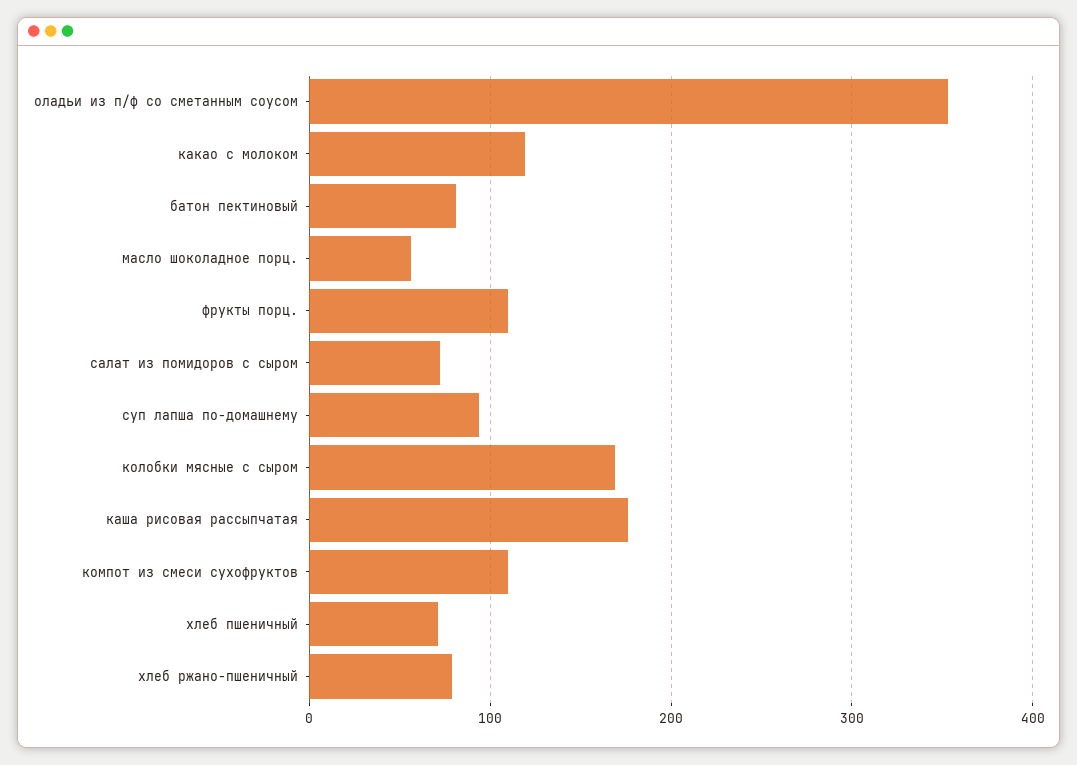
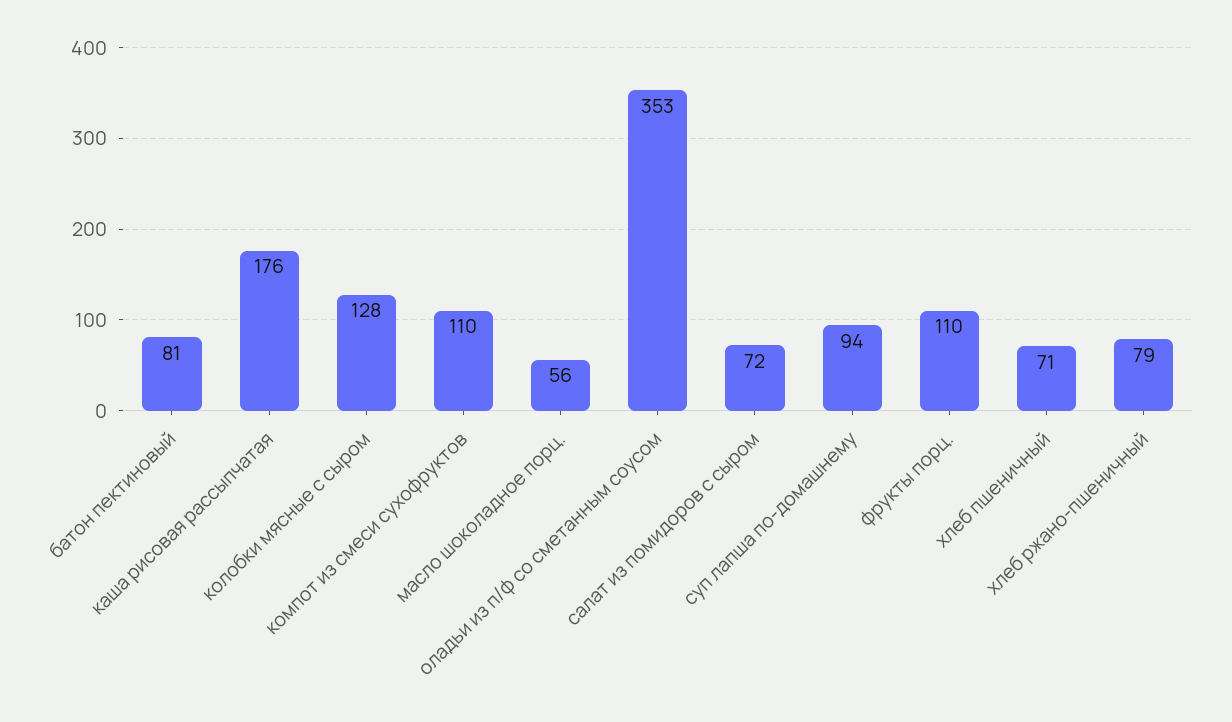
  {
    "оладьи из п/ф со сметанным соусом": 353,
-   "какао с молоком": 120,
    "батон пектиновый": 81,
    "масло шоколадное порц.": 56,
    "фрукты порц.": 110,
    "салат из помидоров с сыром": 72,
    "суп лапша по-домашнему": 94,
-   "колобки мясные с сыром": 170,
+   "колобки мясные с сыром": 128,
    "каша рисовая рассыпчатая": 176,
    "компот из смеси сухофруктов": 110,
    "хлеб пшеничный": 71,
    "хлеб ржано-пшеничный": 79
  }

